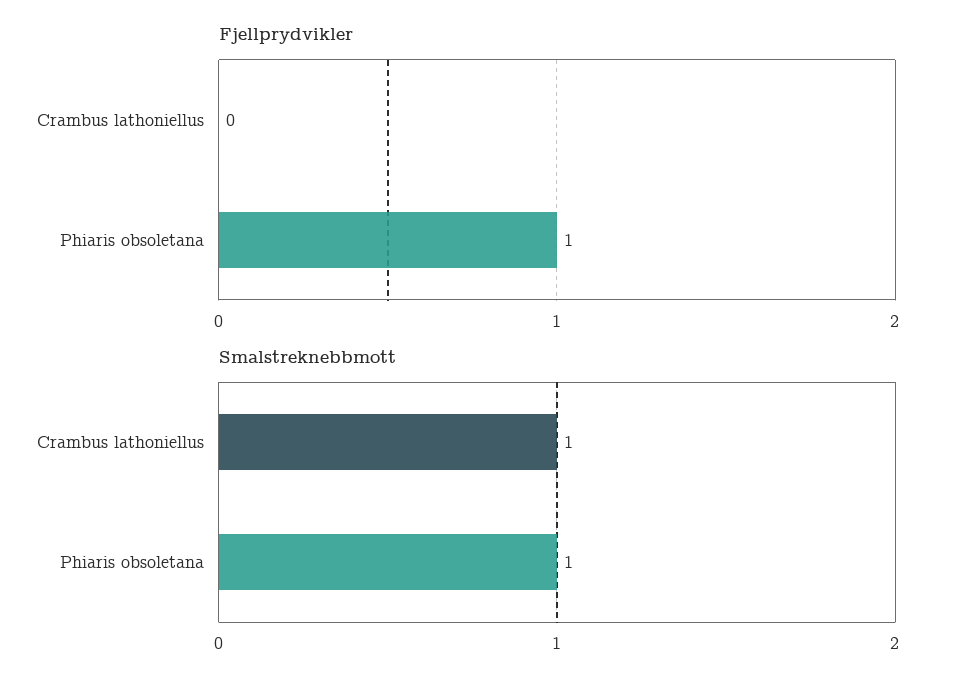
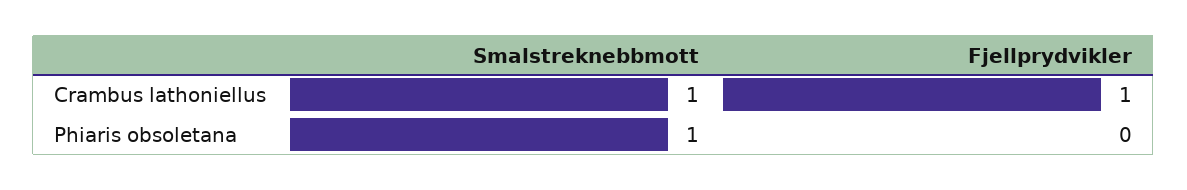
  {
    "Fjellprydvikler": {
-     "Crambus lathoniellus": 0,
+     "Crambus lathoniellus": 1,
-     "Phiaris obsoletana": 1
+     "Phiaris obsoletana": 0
    },
    "Smalstreknebbmott": {
      "Crambus lathoniellus": 1,
      "Phiaris obsoletana": 1
    }
  }

